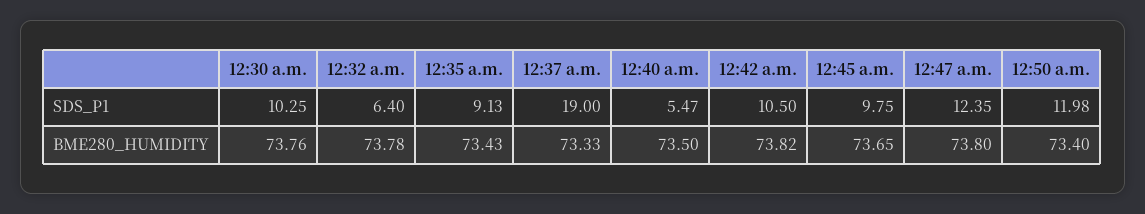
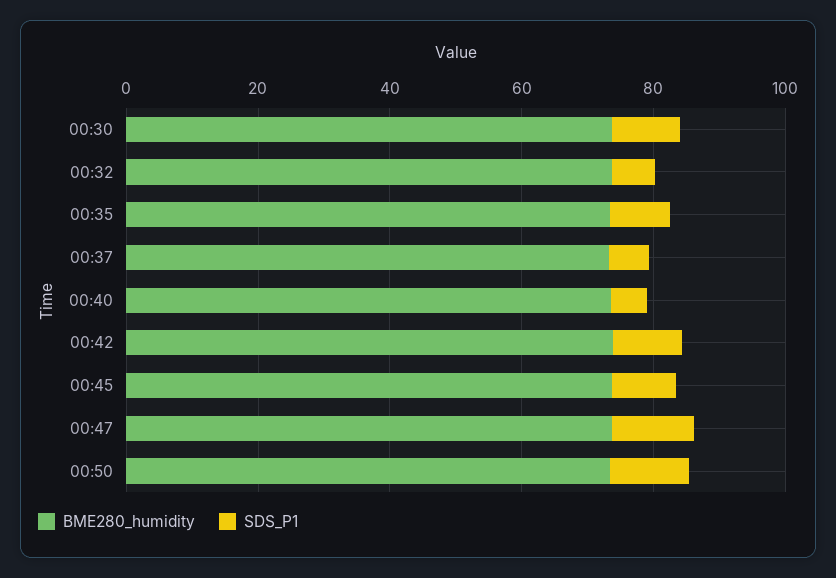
  {
    "SDS_P1": {
      "12:30 a.m.": 10.25,
      "12:32 a.m.": 6.4,
      "12:35 a.m.": 9.13,
-     "12:37 a.m.": 19,
+     "12:37 a.m.": 5,
      "12:40 a.m.": 5.47,
      "12:42 a.m.": 10.5,
      "12:45 a.m.": 9.75,
      "12:47 a.m.": 12.35,
      "12:50 a.m.": 11.98
    },
    "BME280_HUMIDITY": {
      "12:30 a.m.": 73.76,
      "12:32 a.m.": 73.78,
      "12:35 a.m.": 73.43,
      "12:37 a.m.": 73.33,
      "12:40 a.m.": 73.5,
      "12:42 a.m.": 73.82,
      "12:45 a.m.": 73.65,
      "12:47 a.m.": 73.8,
      "12:50 a.m.": 73.4
    }
  }

